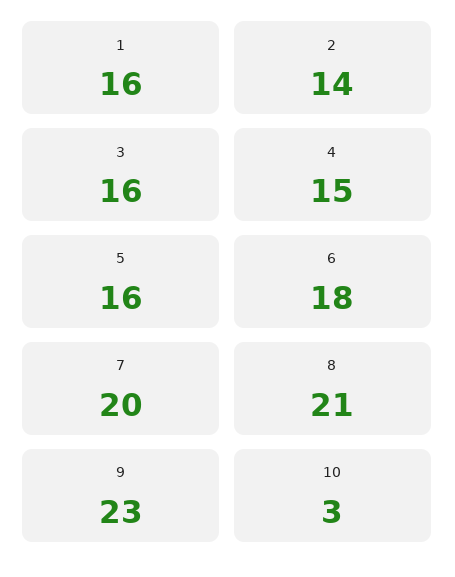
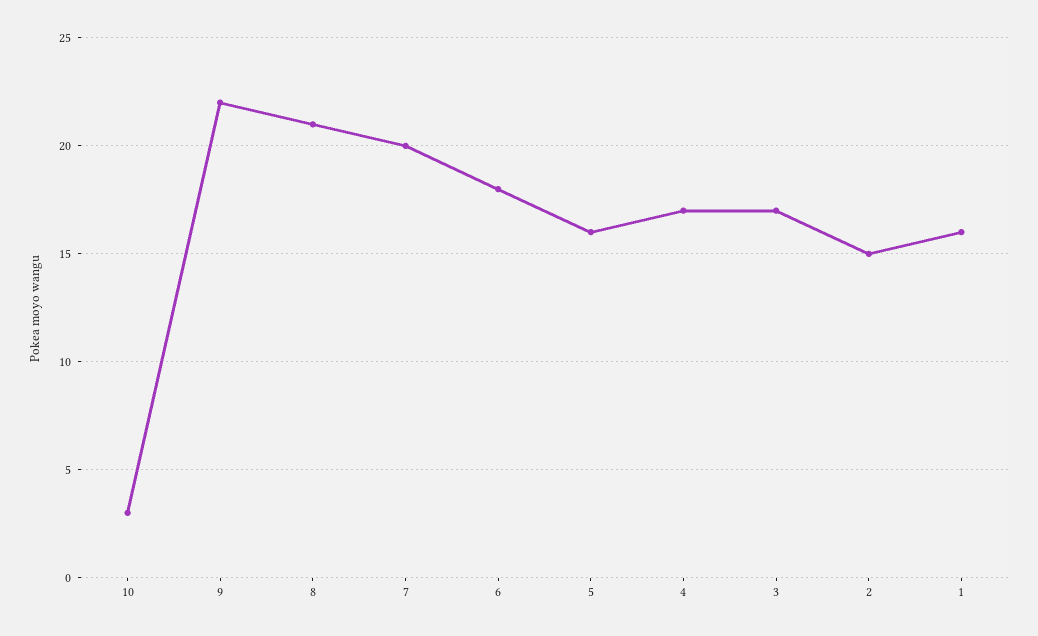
  {
    "1": 16,
-   "2": 14,
+   "2": 15,
-   "3": 16,
+   "3": 17,
-   "4": 15,
+   "4": 17,
    "5": 16,
    "6": 18,
    "7": 20,
    "8": 21,
-   "9": 23,
+   "9": 22,
    "10": 3
  }

